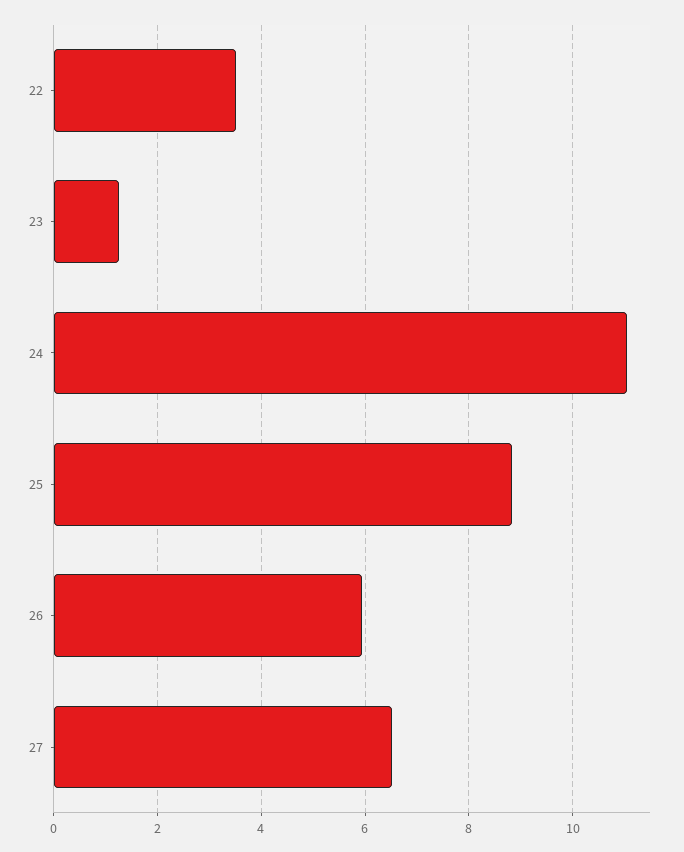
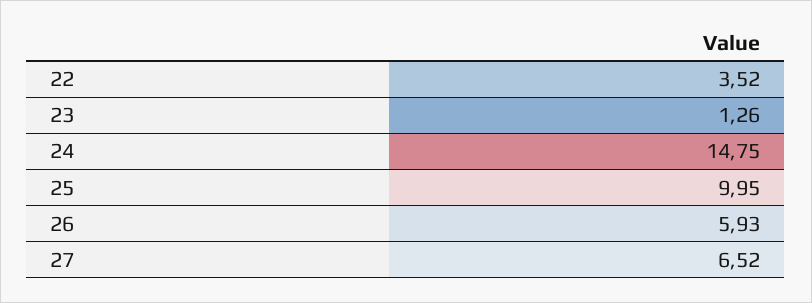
  {
    "22": 3.52,
    "23": 1.26,
-   "24": 11,
+   "24": 14.75,
-   "25": 8.8,
+   "25": 9.95,
    "26": 5.93,
    "27": 6.52
  }

